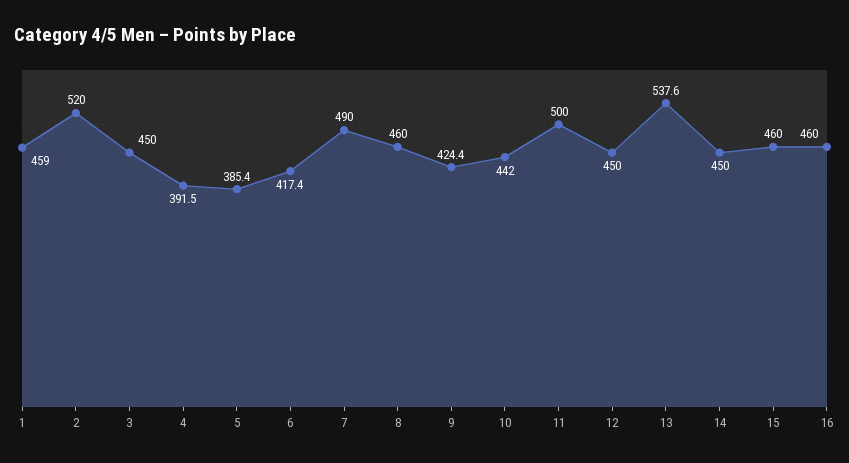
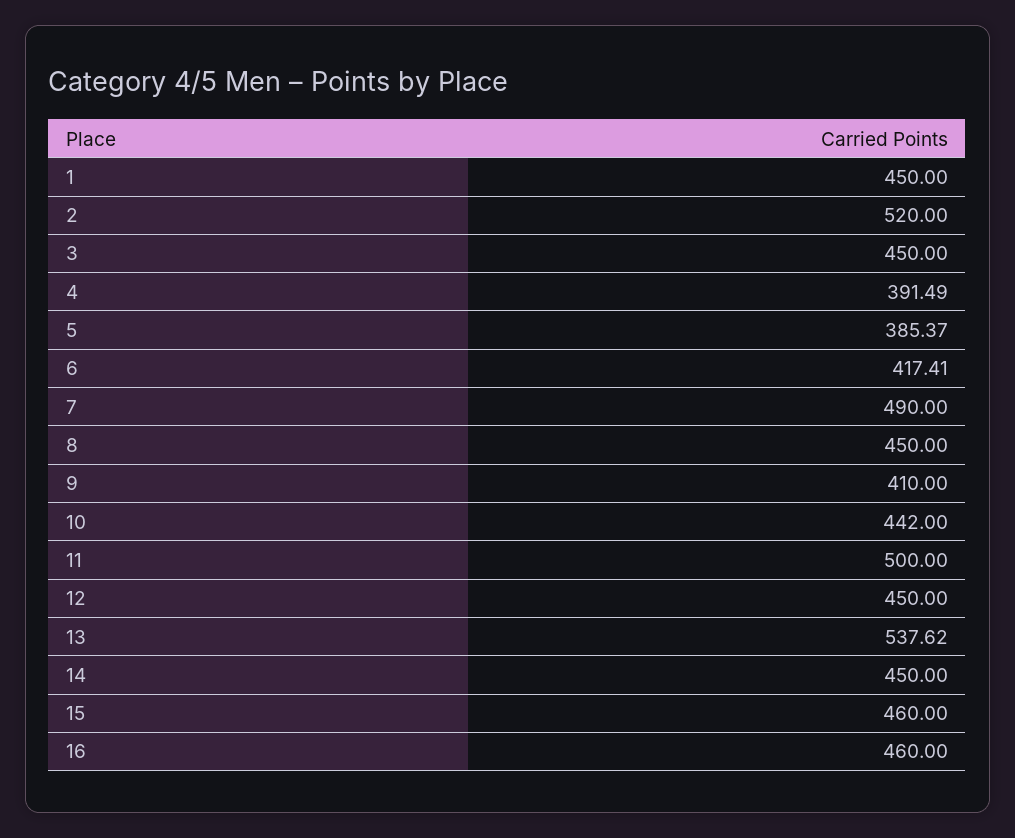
  {
-   "1": 459,
+   "1": 450,
    "2": 520,
    "3": 450,
    "4": 391.49,
    "5": 385.37,
    "6": 417.41,
    "7": 490,
-   "8": 460,
+   "8": 450,
-   "9": 424.4,
+   "9": 410,
    "10": 442,
    "11": 500,
    "12": 450,
    "13": 537.62,
    "14": 450,
    "15": 460,
    "16": 460
  }

